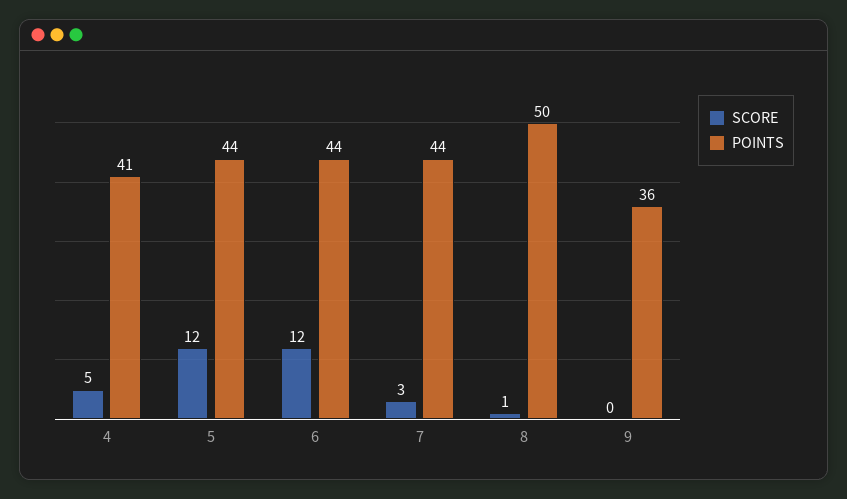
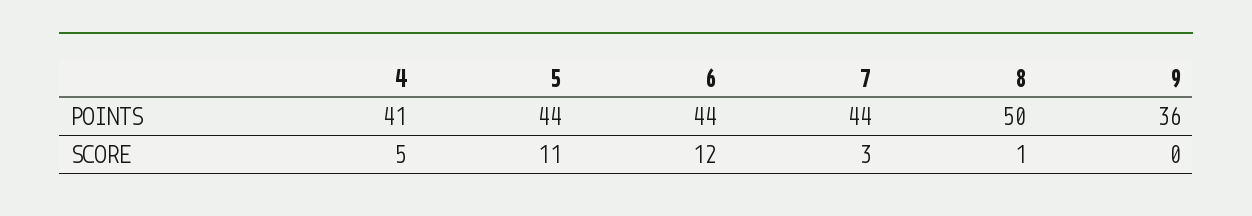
  {
    "SCORE": {
      "4": 5,
-     "5": 12,
+     "5": 11,
      "6": 12,
      "7": 3,
      "8": 1,
      "9": 0
    },
    "POINTS": {
      "4": 41,
      "5": 44,
      "6": 44,
      "7": 44,
      "8": 50,
      "9": 36
    }
  }

